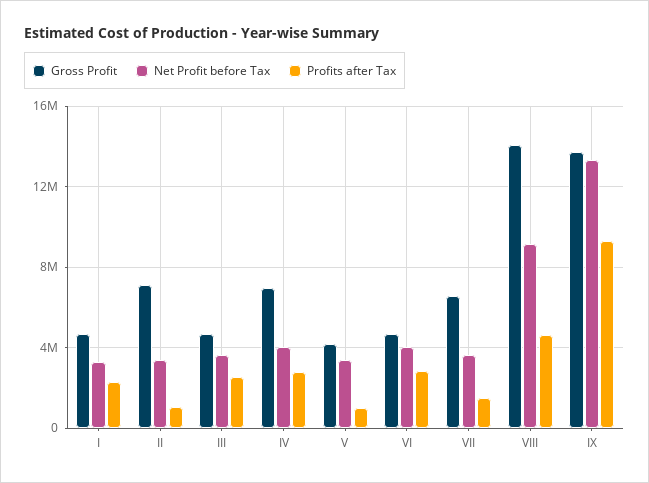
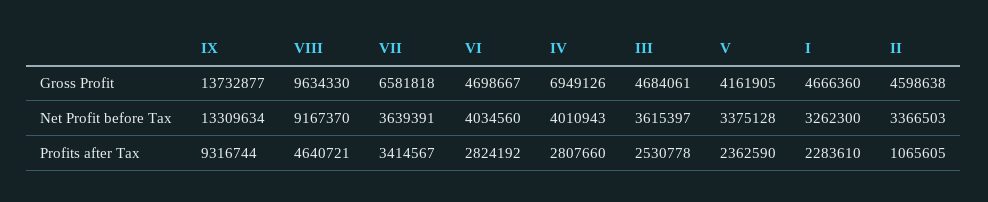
  {
    "Gross Profit": {
      "I": 4666360,
-     "II": 7000000,
+     "II": 4598638,
      "III": 4684061,
      "IV": 6949126,
      "V": 4161905,
      "VI": 4698667,
      "VII": 6581818,
-     "VIII": 14000000,
+     "VIII": 9634330,
      "IX": 13732877
    },
    "Net Profit before Tax": {
      "I": 3262300,
      "II": 3366503,
      "III": 3615397,
      "IV": 4010943,
      "V": 3375128,
      "VI": 4034560,
      "VII": 3639391,
      "VIII": 9167370,
      "IX": 13309634
    },
    "Profits after Tax": {
      "I": 2283610,
      "II": 1065605,
      "III": 2530778,
      "IV": 2807660,
-     "V": 1000000,
+     "V": 2362590,
      "VI": 2824192,
-     "VII": 1500000,
+     "VII": 3414567,
      "VIII": 4640721,
      "IX": 9316744
    }
  }

